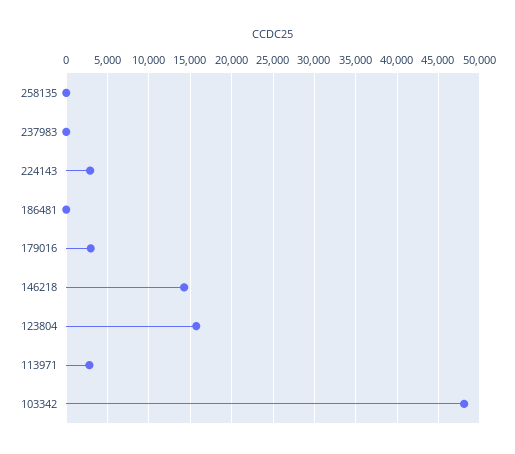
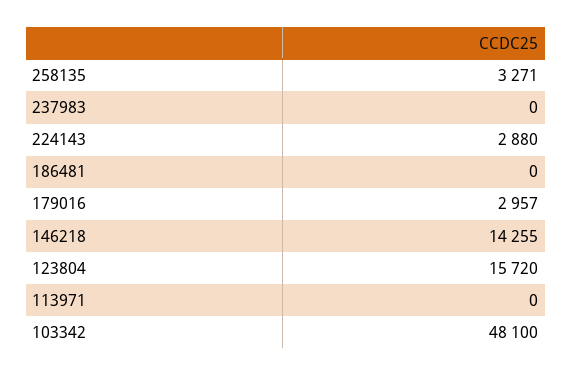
  {
-   "258135": 0,
+   "258135": 3271,
    "237983": 0,
    "224143": 2880,
    "186481": 0,
    "179016": 2957,
    "146218": 14255,
    "123804": 15720,
-   "113971": 3000,
+   "113971": 0,
    "103342": 48100
  }

